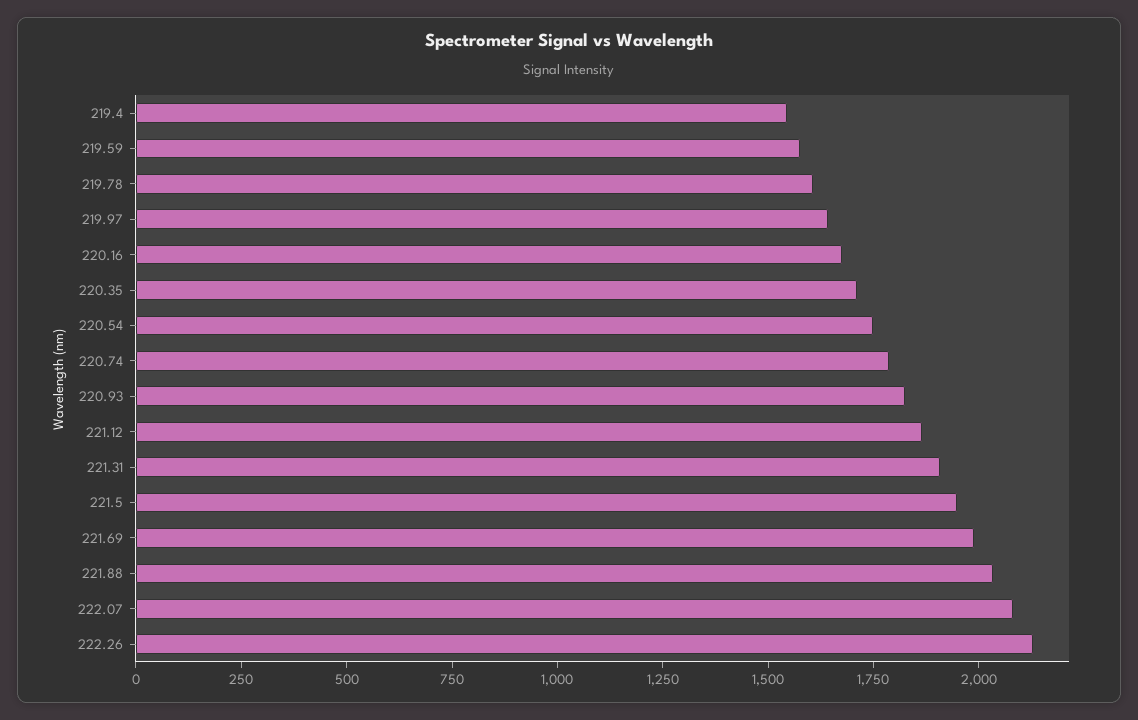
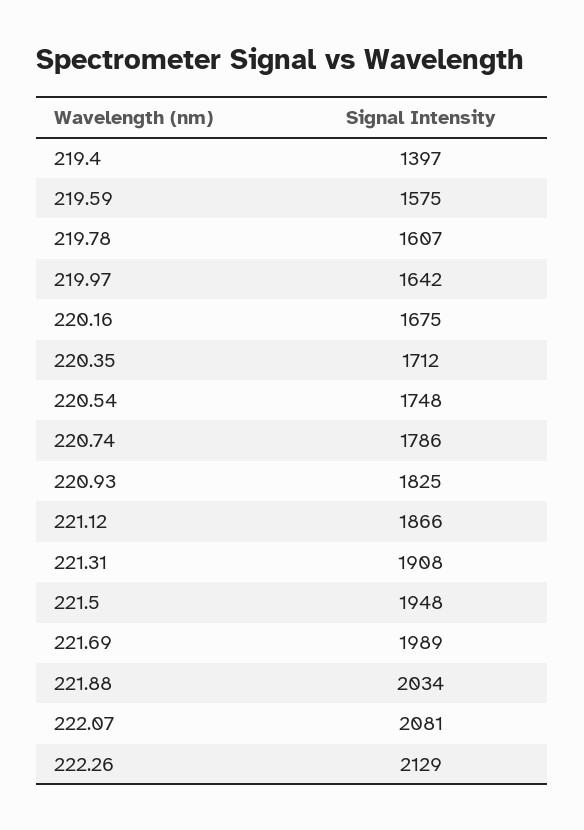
  {
-   "219.4": 1550,
+   "219.4": 1397,
    "219.59": 1575,
    "219.78": 1607,
    "219.97": 1642,
    "220.16": 1675,
    "220.35": 1712,
    "220.54": 1748,
    "220.74": 1786,
    "220.93": 1825,
    "221.12": 1866,
    "221.31": 1908,
    "221.5": 1948,
    "221.69": 1989,
    "221.88": 2034,
    "222.07": 2081,
    "222.26": 2129
  }

